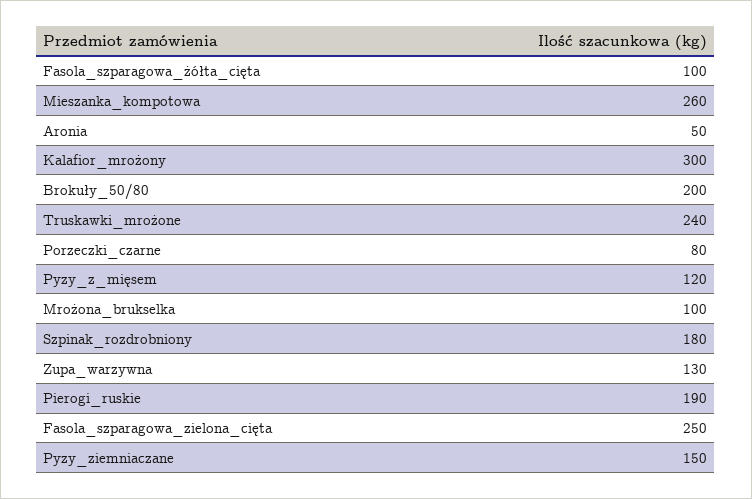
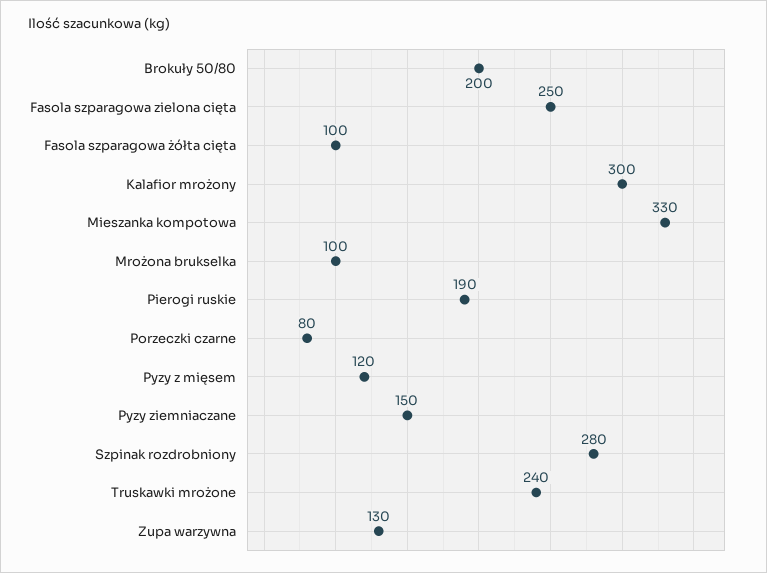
  {
    "Fasola_szparagowa_żółta_cięta": 100,
-   "Mieszanka_kompotowa": 260,
+   "Mieszanka_kompotowa": 330,
-   "Aronia": 50,
    "Kalafior_mrożony": 300,
    "Brokuły_50/80": 200,
    "Truskawki_mrożone": 240,
    "Porzeczki_czarne": 80,
    "Pyzy_z_mięsem": 120,
    "Mrożona_brukselka": 100,
-   "Szpinak_rozdrobniony": 180,
+   "Szpinak_rozdrobniony": 280,
    "Zupa_warzywna": 130,
    "Pierogi_ruskie": 190,
    "Fasola_szparagowa_zielona_cięta": 250,
    "Pyzy_ziemniaczane": 150
  }

